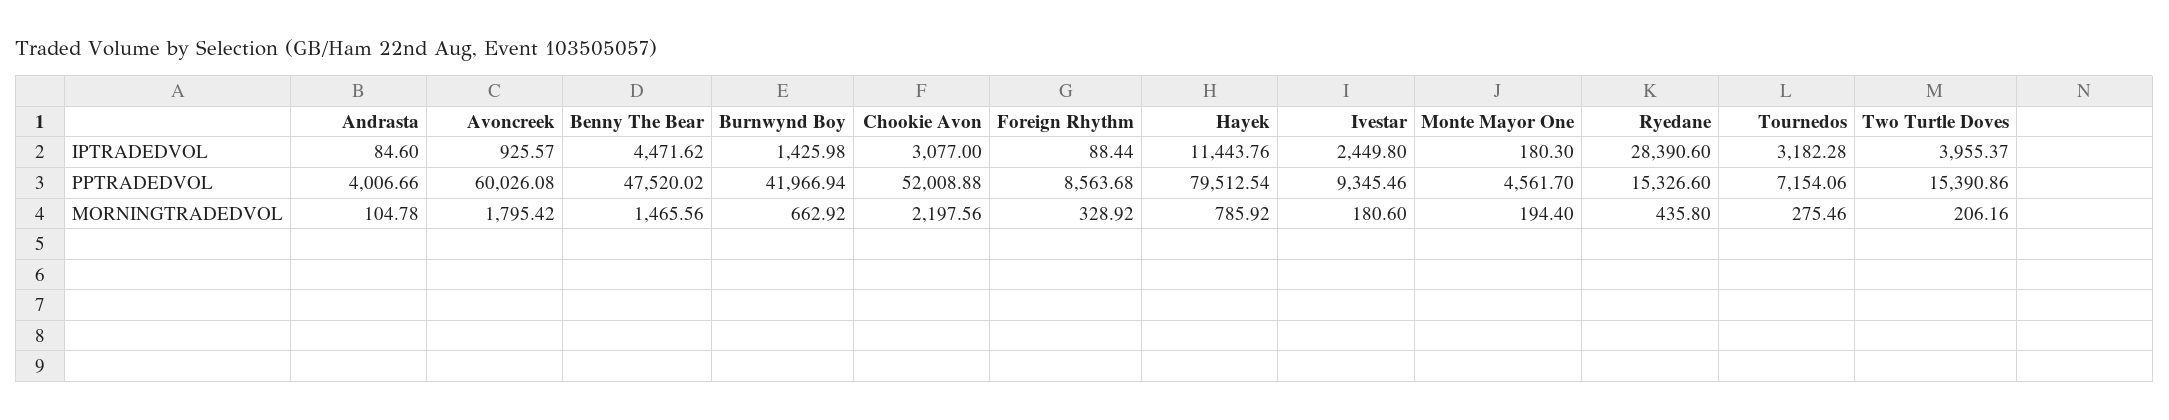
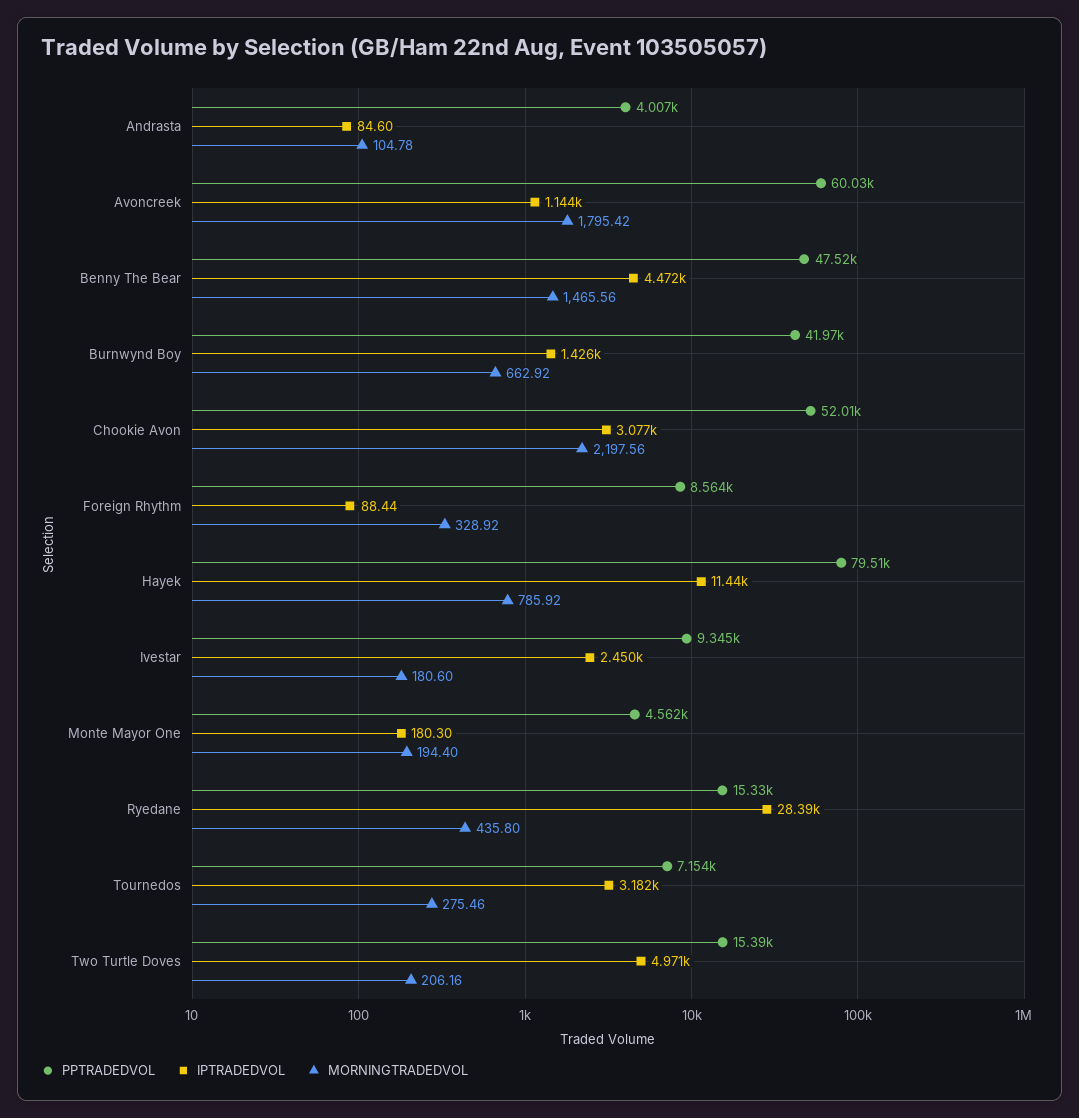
  {
    "IPTRADEDVOL": {
      "Andrasta": 84.6,
-     "Avoncreek": 925.57,
+     "Avoncreek": 1144,
      "Benny The Bear": 4471.62,
      "Burnwynd Boy": 1425.98,
      "Chookie Avon": 3077,
      "Foreign Rhythm": 88.44,
      "Hayek": 11443.76,
      "Ivestar": 2449.8,
      "Monte Mayor One": 180.3,
      "Ryedane": 28390.6,
      "Tournedos": 3182.28,
-     "Two Turtle Doves": 3955.37
+     "Two Turtle Doves": 4971
    },
    "PPTRADEDVOL": {
      "Andrasta": 4006.66,
      "Avoncreek": 60026.08,
      "Benny The Bear": 47520.02,
      "Burnwynd Boy": 41966.94,
      "Chookie Avon": 52008.88,
      "Foreign Rhythm": 8563.68,
      "Hayek": 79512.54,
      "Ivestar": 9345.46,
      "Monte Mayor One": 4561.7,
      "Ryedane": 15326.6,
      "Tournedos": 7154.06,
      "Two Turtle Doves": 15390.86
    },
    "MORNINGTRADEDVOL": {
      "Andrasta": 104.78,
      "Avoncreek": 1795.42,
      "Benny The Bear": 1465.56,
      "Burnwynd Boy": 662.92,
      "Chookie Avon": 2197.56,
      "Foreign Rhythm": 328.92,
      "Hayek": 785.92,
      "Ivestar": 180.6,
      "Monte Mayor One": 194.4,
      "Ryedane": 435.8,
      "Tournedos": 275.46,
      "Two Turtle Doves": 206.16
    }
  }

